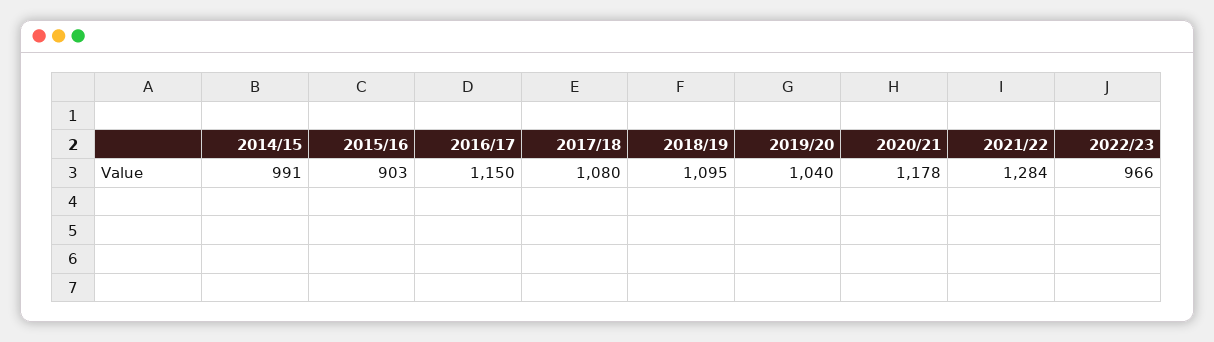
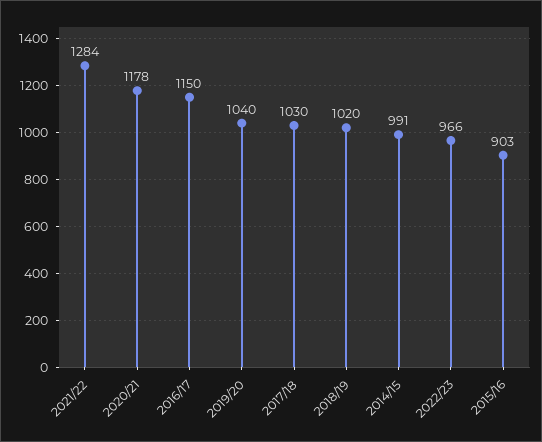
  {
    "2014/15": 991,
    "2015/16": 903,
    "2016/17": 1150,
-   "2017/18": 1080,
+   "2017/18": 1030,
-   "2018/19": 1095,
+   "2018/19": 1020,
    "2019/20": 1040,
    "2020/21": 1178,
    "2021/22": 1284,
    "2022/23": 966
  }

